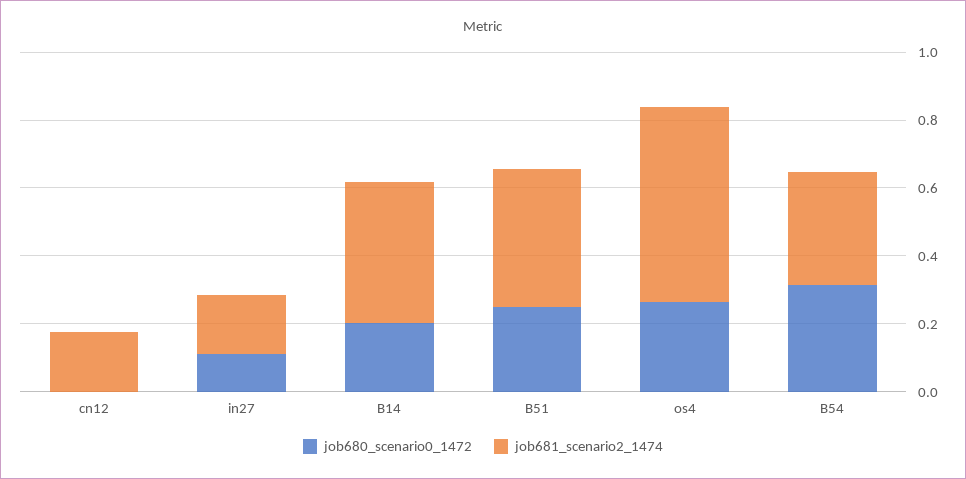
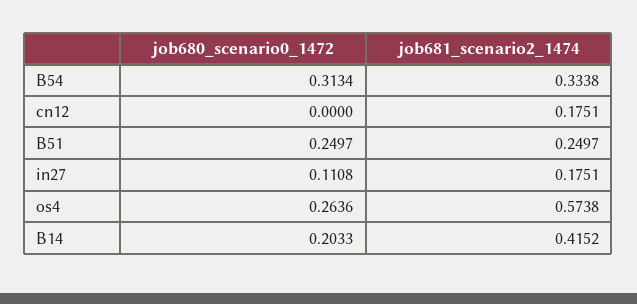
  {
    "job680_scenario0_1472": {
      "cn12": 0,
      "in27": 0.1108,
      "B14": 0.2033,
      "B51": 0.2497,
      "os4": 0.2636,
      "B54": 0.3134
    },
    "job681_scenario2_1474": {
      "cn12": 0.1751,
      "in27": 0.1751,
      "B14": 0.4152,
-     "B51": 0.4,
+     "B51": 0.2497,
      "os4": 0.5738,
      "B54": 0.3338
    }
  }

